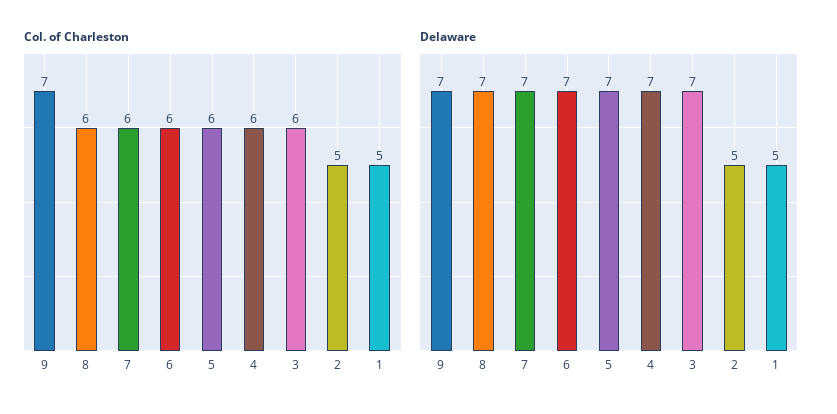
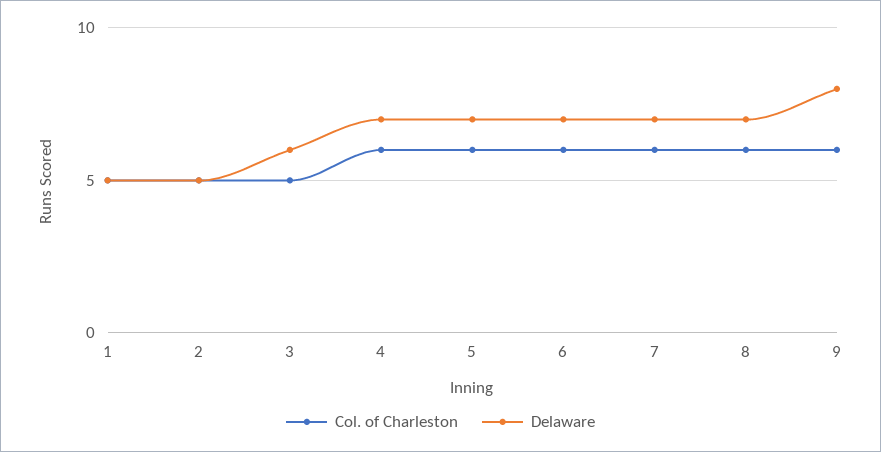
  {
    "Col. of Charleston": {
-     "9": 7,
+     "9": 6,
      "8": 6,
      "7": 6,
      "6": 6,
      "5": 6,
      "4": 6,
-     "3": 6,
+     "3": 5,
      "2": 5,
      "1": 5
    },
    "Delaware": {
-     "9": 7,
+     "9": 8,
      "8": 7,
      "7": 7,
      "6": 7,
      "5": 7,
      "4": 7,
-     "3": 7,
+     "3": 6,
      "2": 5,
      "1": 5
    }
  }

